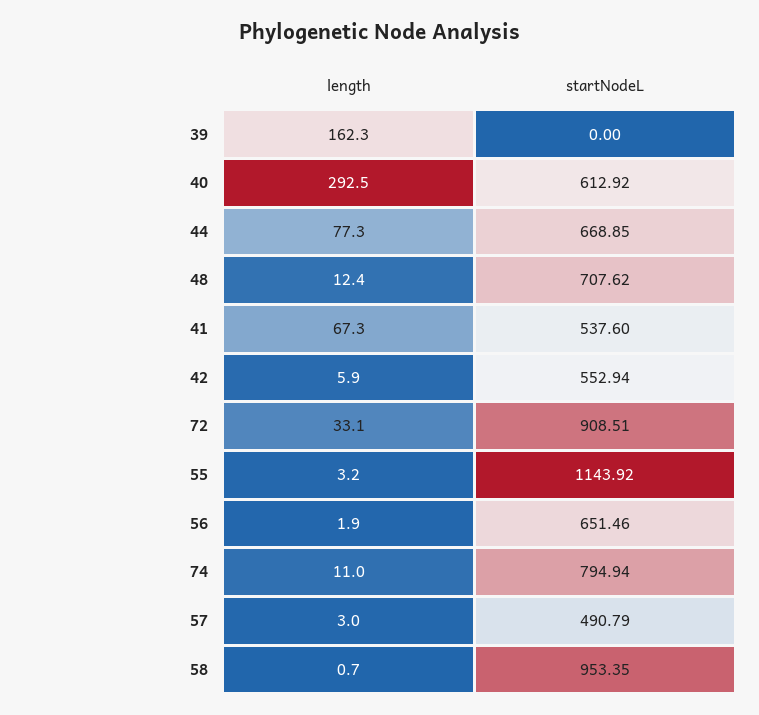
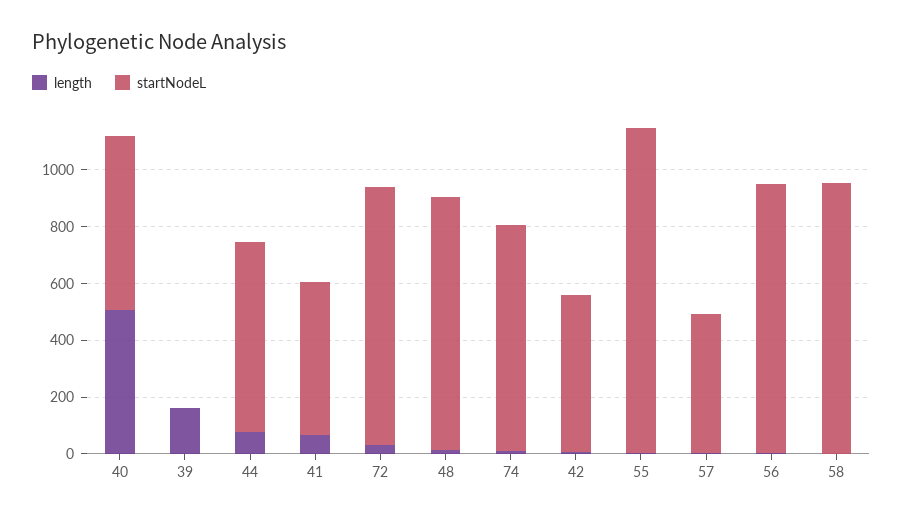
  {
    "length": {
      "39": 162.3,
-     "40": 292.5,
+     "40": 500,
      "44": 77.3,
      "48": 12.4,
      "41": 67.3,
      "42": 5.9,
      "72": 33.1,
      "55": 3.2,
      "56": 1.9,
      "74": 11,
      "57": 3,
      "58": 0.7
    },
    "startNodeL": {
      "39": 0,
      "40": 612.92,
      "44": 668.85,
-     "48": 707.62,
+     "48": 900,
      "41": 537.6,
      "42": 552.94,
      "72": 908.51,
      "55": 1143.92,
-     "56": 651.46,
+     "56": 950,
      "74": 794.94,
      "57": 490.79,
      "58": 953.35
    }
  }

